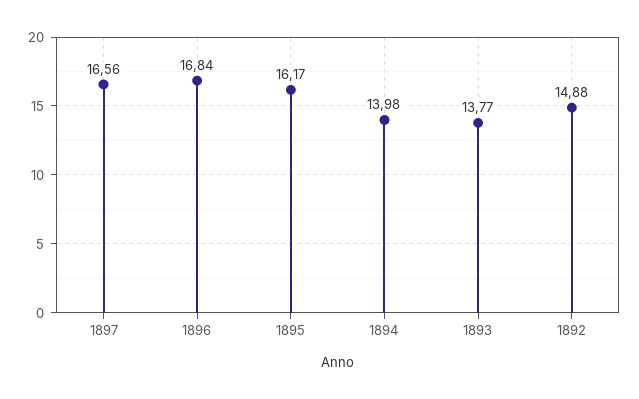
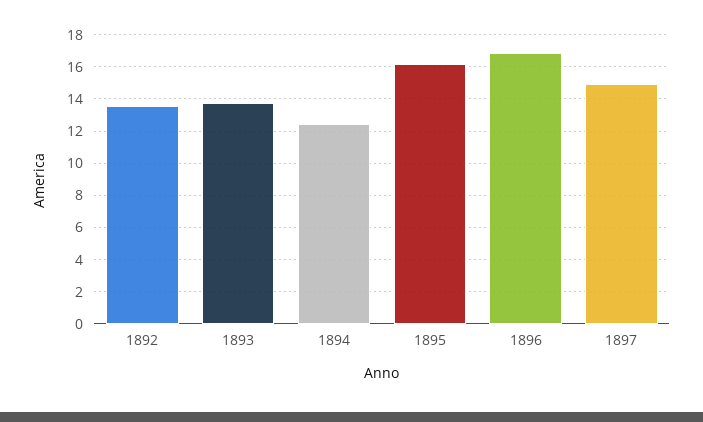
  {
-   "1897": 16.56,
+   "1897": 15,
    "1896": 16.84,
    "1895": 16.17,
-   "1894": 13.98,
+   "1894": 12.5,
    "1893": 13.77,
-   "1892": 14.88
+   "1892": 13.5
  }

